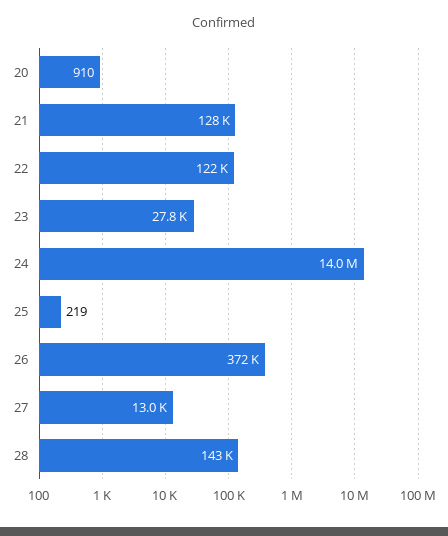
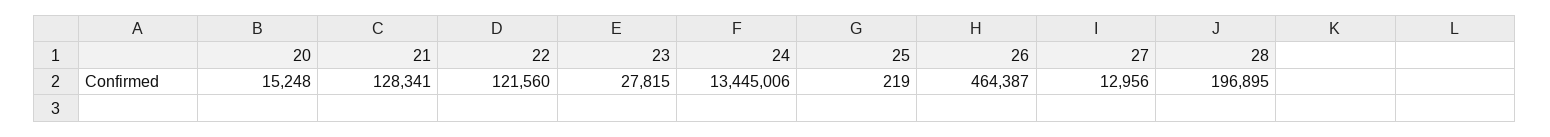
  {
-   "20": 910,
+   "20": 15248,
    "21": 128341,
    "22": 121560,
    "23": 27815,
-   "24": 14000000,
+   "24": 13445006,
    "25": 219,
-   "26": 372000,
+   "26": 464387,
    "27": 12956,
-   "28": 143000
+   "28": 196895
  }

